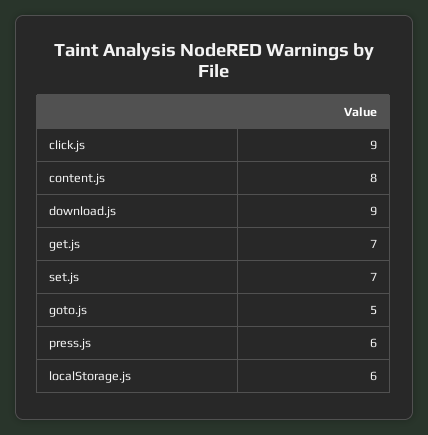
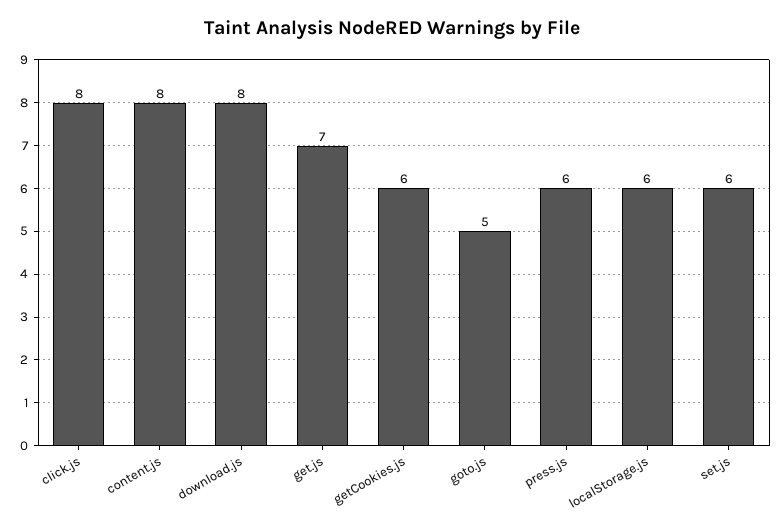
  {
-   "click.js": 9,
+   "click.js": 8,
    "content.js": 8,
-   "download.js": 9,
+   "download.js": 8,
    "get.js": 7,
-   "set.js": 7,
+   "set.js": 6,
    "goto.js": 5,
    "press.js": 6,
-   "localStorage.js": 6
+   "localStorage.js": 6,
+   "getCookies.js": 6
  }

